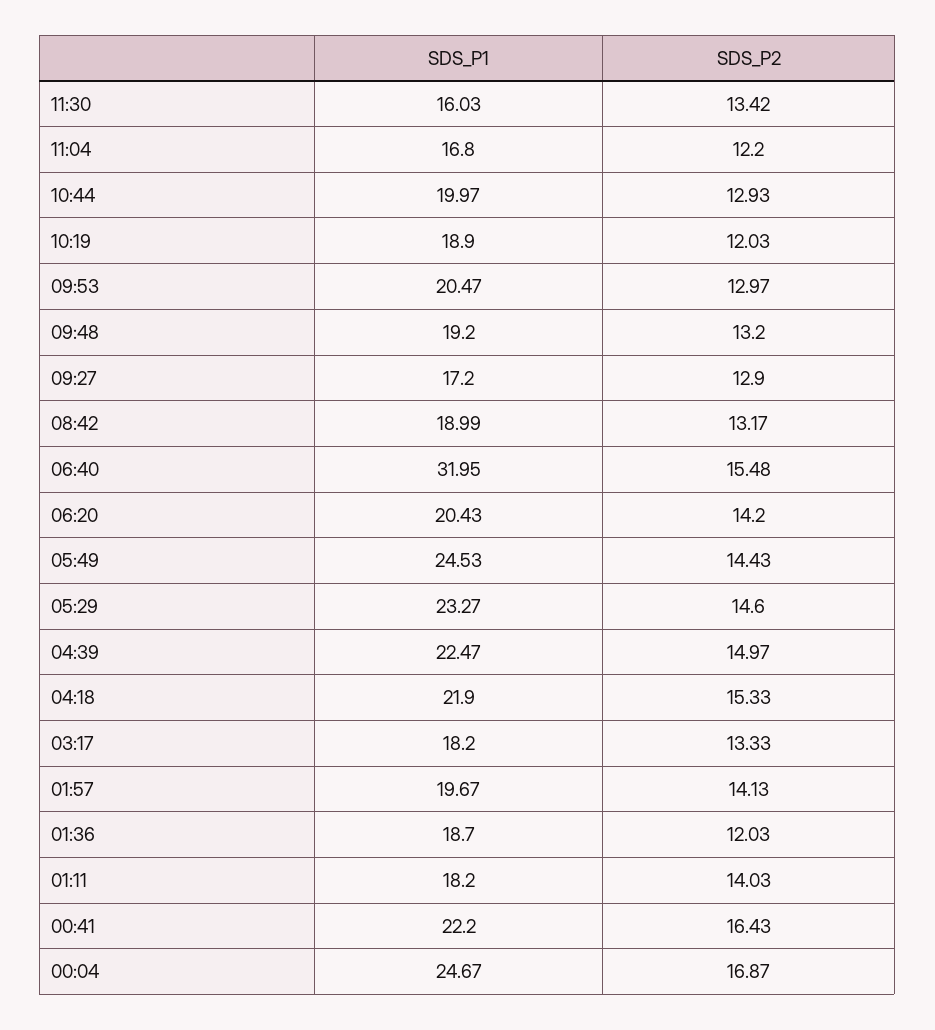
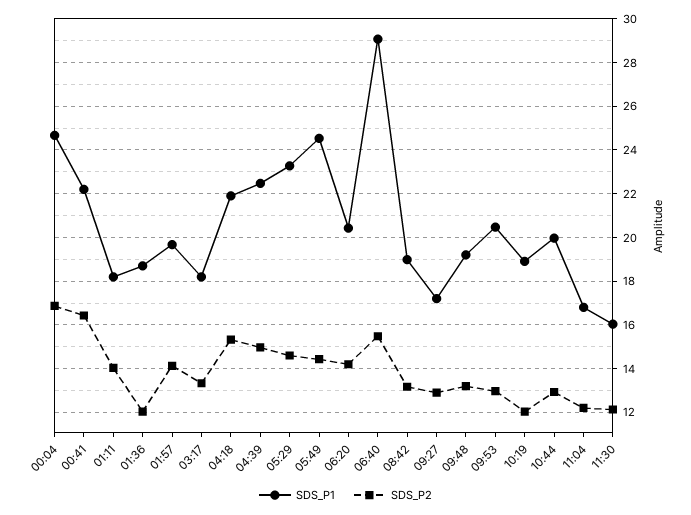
  {
    "SDS_P1": {
      "11:30": 16.03,
      "11:04": 16.8,
      "10:44": 19.97,
      "10:19": 18.9,
      "09:53": 20.47,
      "09:48": 19.2,
      "09:27": 17.2,
      "08:42": 18.99,
-     "06:40": 31.95,
+     "06:40": 29,
      "06:20": 20.43,
      "05:49": 24.53,
      "05:29": 23.27,
      "04:39": 22.47,
      "04:18": 21.9,
      "03:17": 18.2,
      "01:57": 19.67,
      "01:36": 18.7,
      "01:11": 18.2,
      "00:41": 22.2,
      "00:04": 24.67
    },
    "SDS_P2": {
-     "11:30": 13.42,
+     "11:30": 12,
      "11:04": 12.2,
      "10:44": 12.93,
      "10:19": 12.03,
      "09:53": 12.97,
      "09:48": 13.2,
      "09:27": 12.9,
      "08:42": 13.17,
      "06:40": 15.48,
      "06:20": 14.2,
      "05:49": 14.43,
      "05:29": 14.6,
      "04:39": 14.97,
      "04:18": 15.33,
      "03:17": 13.33,
      "01:57": 14.13,
      "01:36": 12.03,
      "01:11": 14.03,
      "00:41": 16.43,
      "00:04": 16.87
    }
  }

